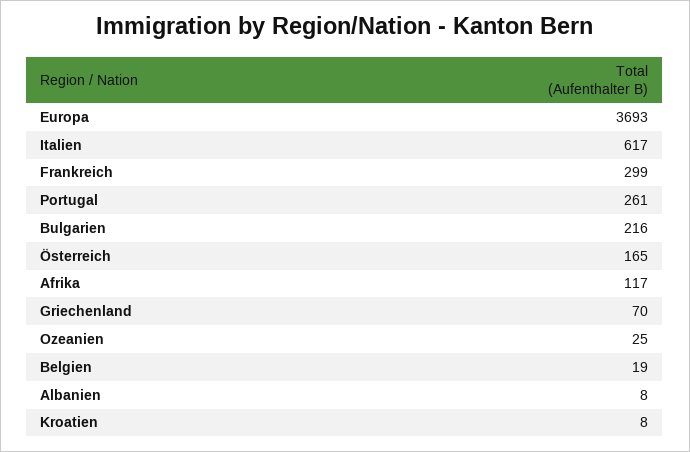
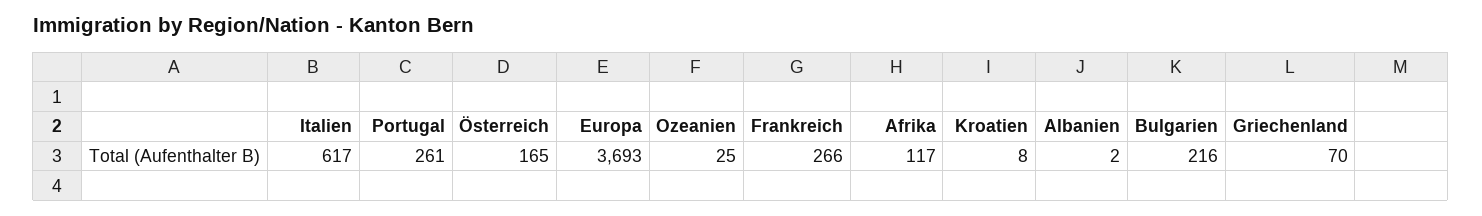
  {
    "Europa": 3693,
    "Italien": 617,
-   "Frankreich": 299,
+   "Frankreich": 266,
    "Portugal": 261,
    "Bulgarien": 216,
    "Österreich": 165,
    "Afrika": 117,
    "Griechenland": 70,
    "Ozeanien": 25,
-   "Belgien": 19,
-   "Albanien": 8,
+   "Albanien": 2,
    "Kroatien": 8
  }

